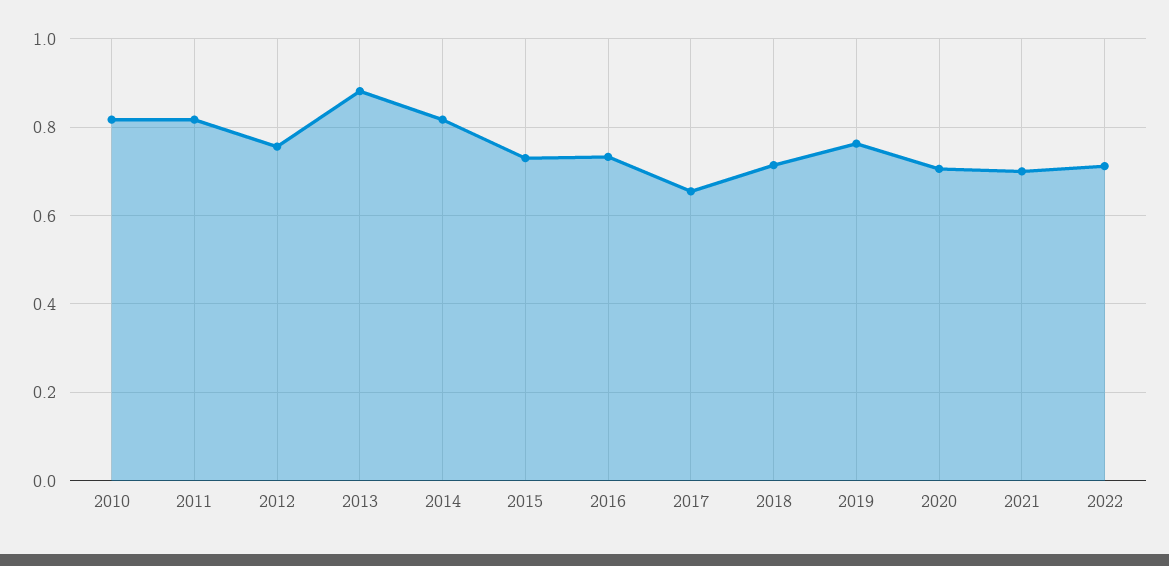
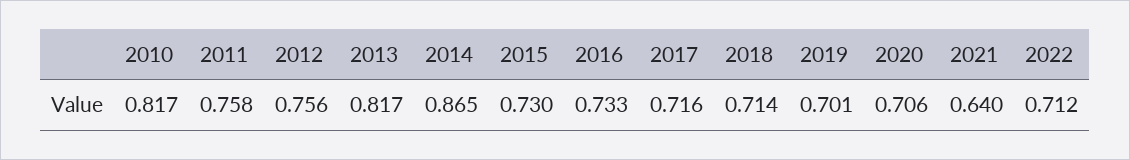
  {
    "2010": 0.817,
-   "2011": 0.82,
+   "2011": 0.758,
    "2012": 0.756,
-   "2013": 0.88,
+   "2013": 0.817,
-   "2014": 0.82,
+   "2014": 0.865,
    "2015": 0.73,
    "2016": 0.733,
-   "2017": 0.66,
+   "2017": 0.716,
    "2018": 0.714,
-   "2019": 0.76,
+   "2019": 0.701,
    "2020": 0.706,
-   "2021": 0.7,
+   "2021": 0.64,
    "2022": 0.712
  }

